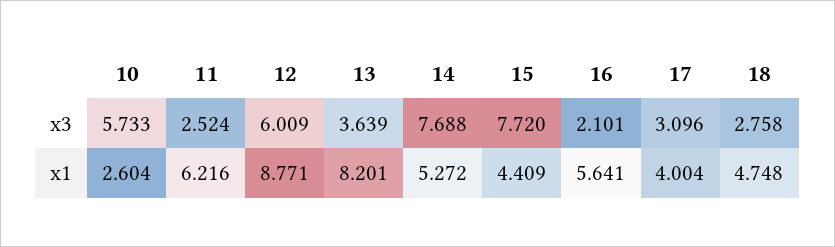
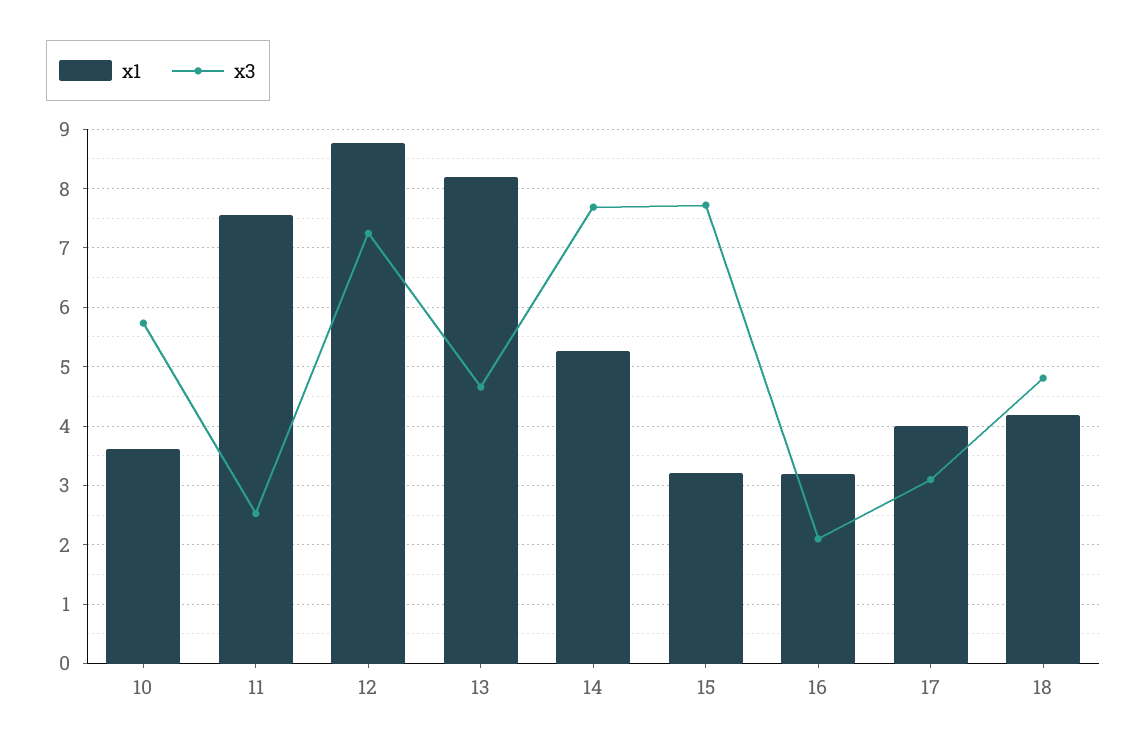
  {
    "x3": {
      "10": 5.733,
      "11": 2.524,
-     "12": 6.009,
+     "12": 7.2,
-     "13": 3.639,
+     "13": 4.6,
      "14": 7.688,
      "15": 7.72,
      "16": 2.101,
      "17": 3.096,
-     "18": 2.758
+     "18": 4.8
    },
    "x1": {
-     "10": 2.604,
+     "10": 3.6,
-     "11": 6.216,
+     "11": 7.6,
      "12": 8.771,
      "13": 8.201,
      "14": 5.272,
-     "15": 4.409,
+     "15": 3.2,
-     "16": 5.641,
+     "16": 3.2,
      "17": 4.004,
-     "18": 4.748
+     "18": 4.2
    }
  }

